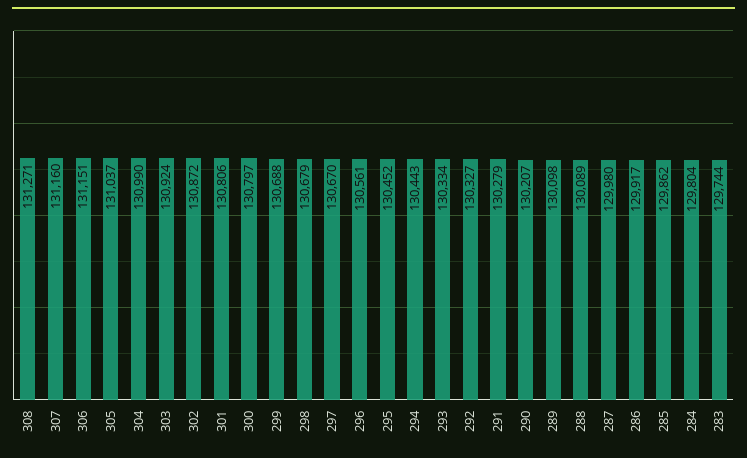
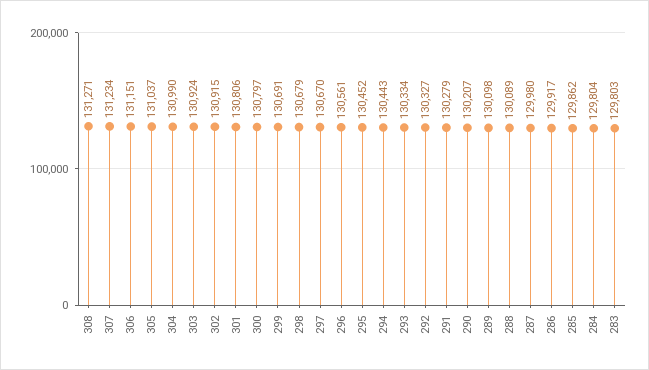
  {
    "308": 131271,
-   "307": 131160,
+   "307": 131234,
    "306": 131151,
    "305": 131037,
    "304": 130990,
    "303": 130924,
-   "302": 130872,
+   "302": 130915,
    "301": 130806,
    "300": 130797,
-   "299": 130688,
+   "299": 130691,
    "298": 130679,
    "297": 130670,
    "296": 130561,
    "295": 130452,
    "294": 130443,
    "293": 130334,
    "292": 130327,
    "291": 130279,
    "290": 130207,
    "289": 130098,
    "288": 130089,
    "287": 129980,
    "286": 129917,
    "285": 129862,
    "284": 129804,
-   "283": 129744
+   "283": 129803
  }

